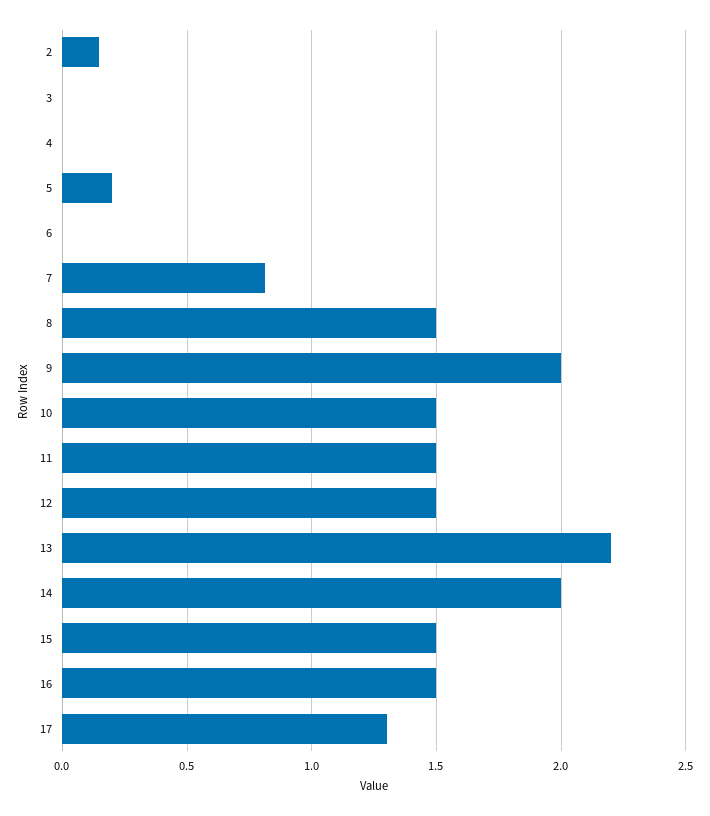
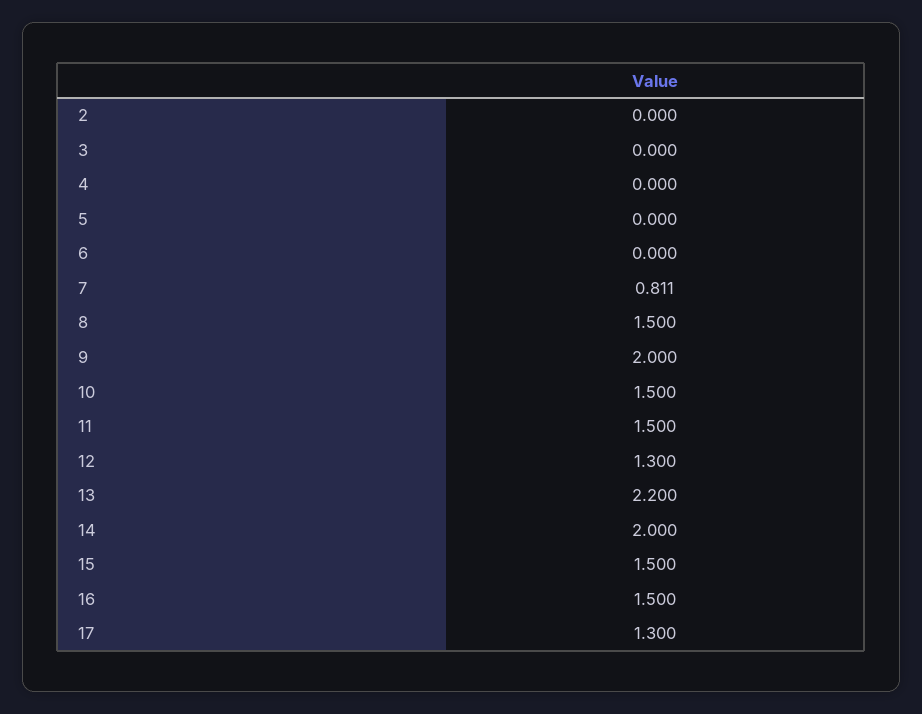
  {
-   "2": 0.15,
+   "2": 0,
    "3": 0,
    "4": 0,
-   "5": 0.2,
+   "5": 0,
    "6": 0,
    "7": 0.811,
    "8": 1.5,
    "9": 2,
    "10": 1.5,
    "11": 1.5,
-   "12": 1.5,
+   "12": 1.3,
    "13": 2.2,
    "14": 2,
    "15": 1.5,
    "16": 1.5,
    "17": 1.3
  }

